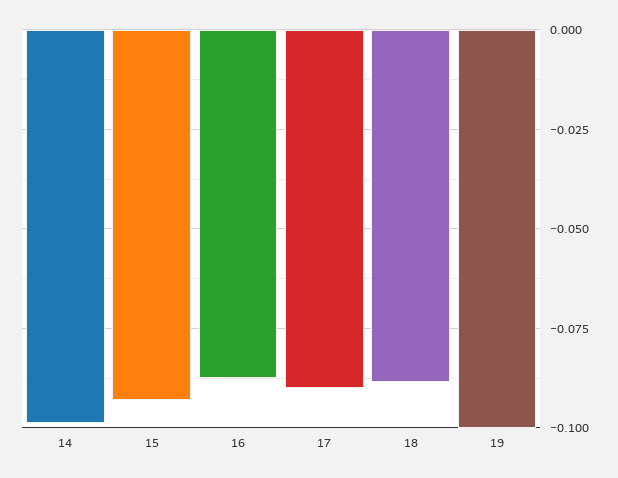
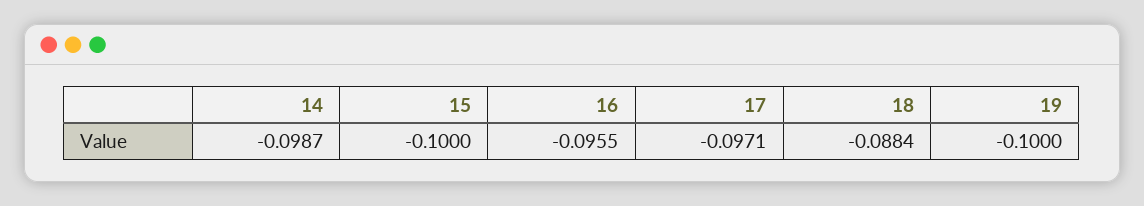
  {
    "14": -0.0987,
-   "15": -0.0925,
+   "15": -0.1,
-   "16": -0.0875,
+   "16": -0.0955,
-   "17": -0.09,
+   "17": -0.0971,
    "18": -0.0884,
    "19": -0.1
  }

